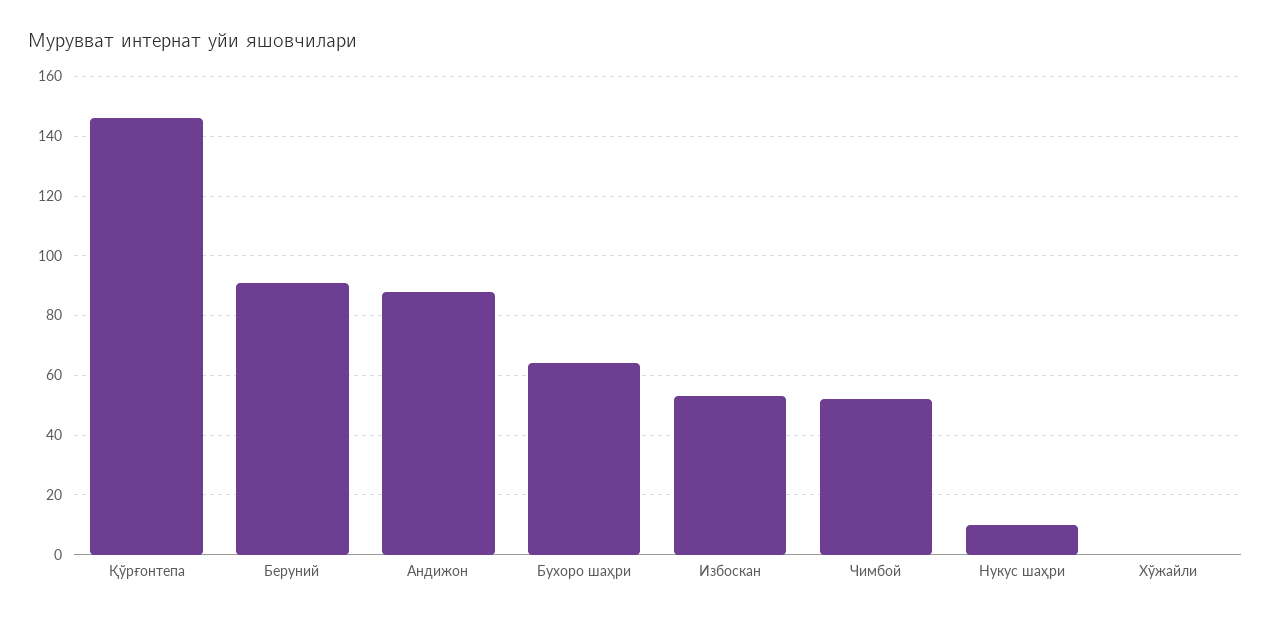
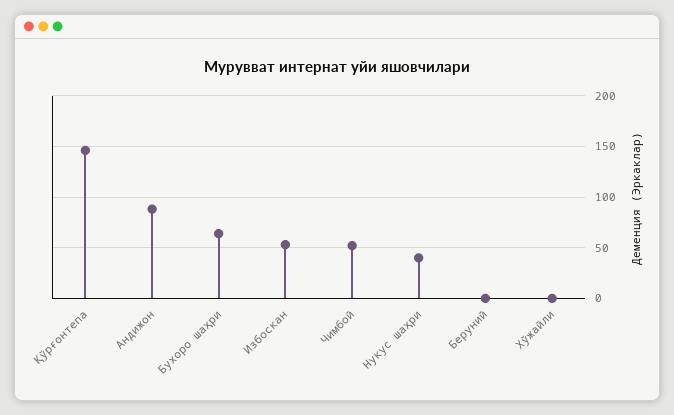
  {
    "Қўрғонтепа": 145,
-   "Беруний": 90,
+   "Беруний": 0,
    "Aндижон": 90,
    "Бухоро шаҳри": 65,
    "Избоскан": 55,
    "Чимбой": 50,
-   "Нукус шаҳри": 10,
+   "Нукус шаҳри": 40,
    "Хўжайли": 0
  }

